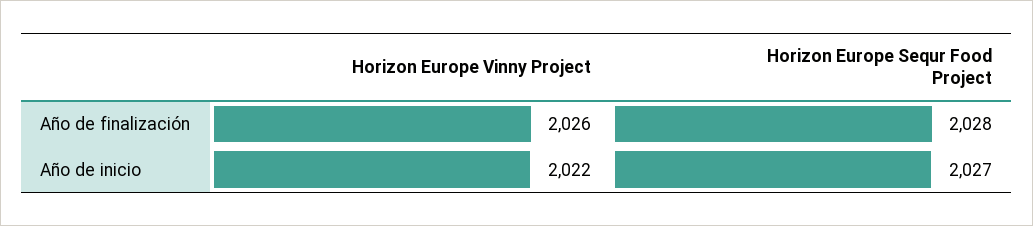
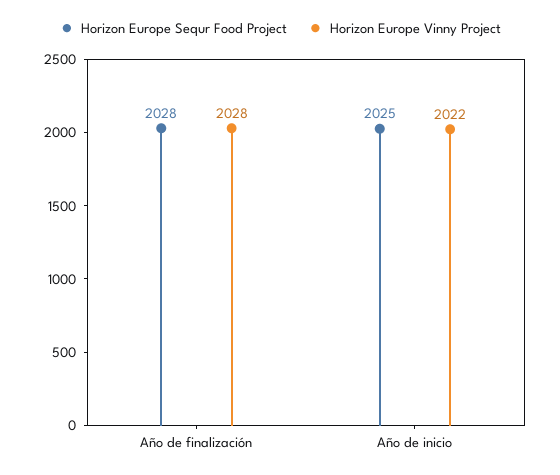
  {
    "Horizon Europe Vinny Project": {
-     "Año de finalización": 2026,
+     "Año de finalización": 2028,
      "Año de inicio": 2022
    },
    "Horizon Europe Sequr Food Project": {
      "Año de finalización": 2028,
-     "Año de inicio": 2027
+     "Año de inicio": 2025
    }
  }

